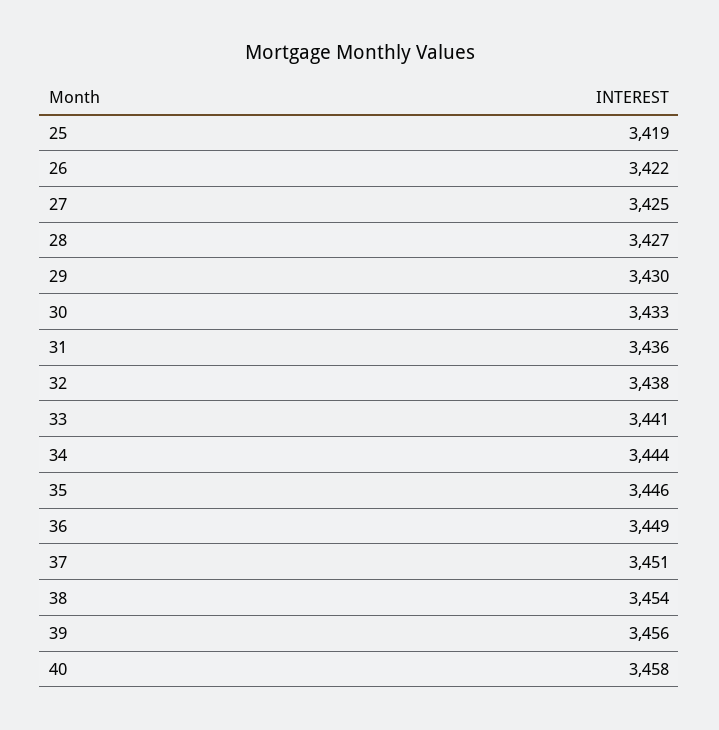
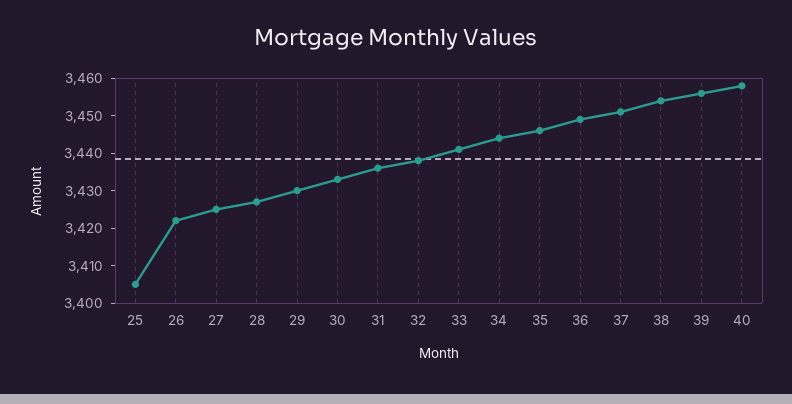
  {
-   "25": 3419,
+   "25": 3405,
    "26": 3422,
    "27": 3425,
    "28": 3427,
    "29": 3430,
    "30": 3433,
    "31": 3436,
    "32": 3438,
    "33": 3441,
    "34": 3444,
    "35": 3446,
    "36": 3449,
    "37": 3451,
    "38": 3454,
    "39": 3456,
    "40": 3458
  }

